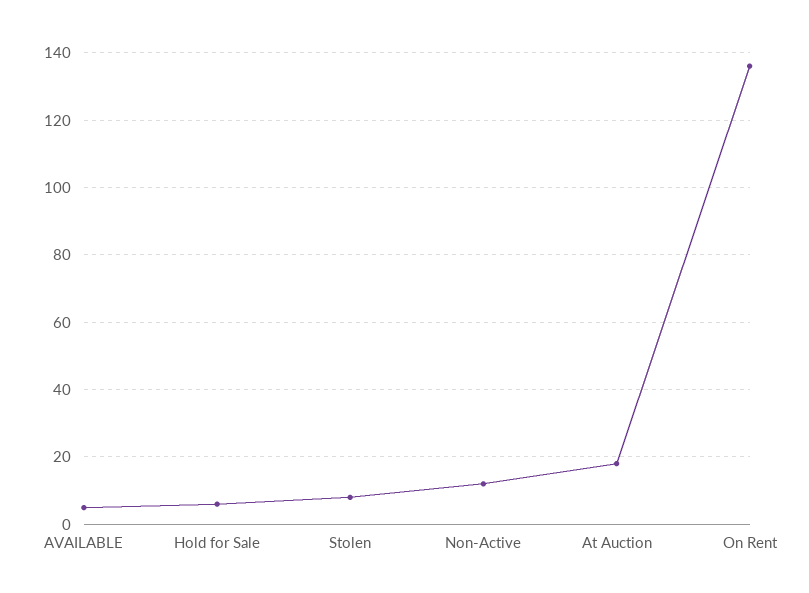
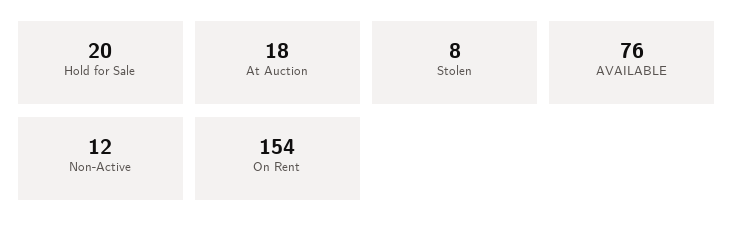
  {
-   "AVAILABLE": 5,
+   "AVAILABLE": 76,
-   "Hold for Sale": 5,
+   "Hold for Sale": 20,
    "Stolen": 8,
    "Non-Active": 12,
    "At Auction": 18,
-   "On Rent": 135
+   "On Rent": 154
  }

